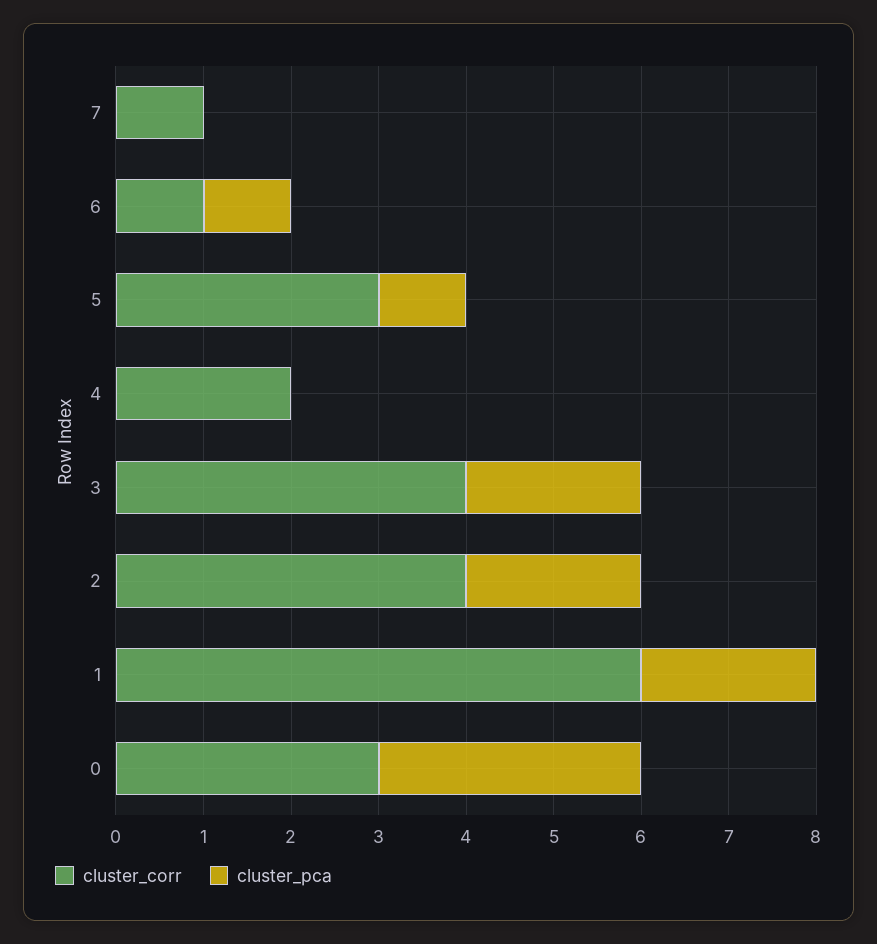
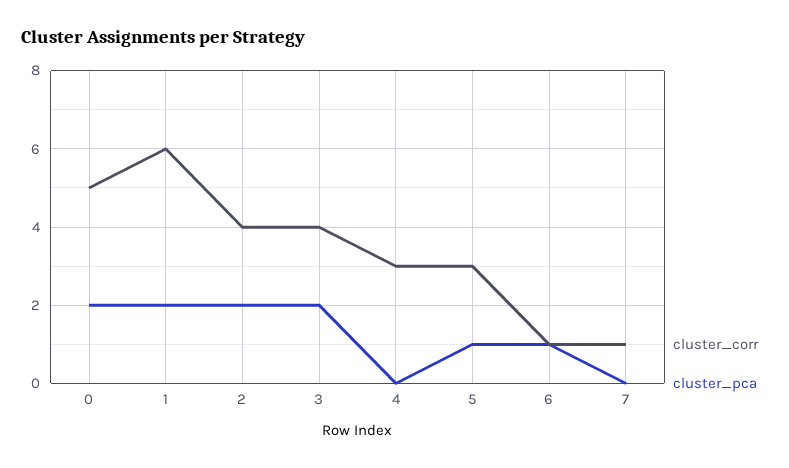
  {
    "cluster_corr": {
      "7": 1,
      "6": 1,
      "5": 3,
-     "4": 2,
+     "4": 3,
      "3": 4,
      "2": 4,
      "1": 6,
-     "0": 3
+     "0": 5
    },
    "cluster_pca": {
      "7": 0,
      "6": 1,
      "5": 1,
      "4": 0,
      "3": 2,
      "2": 2,
      "1": 2,
-     "0": 3
+     "0": 2
    }
  }

